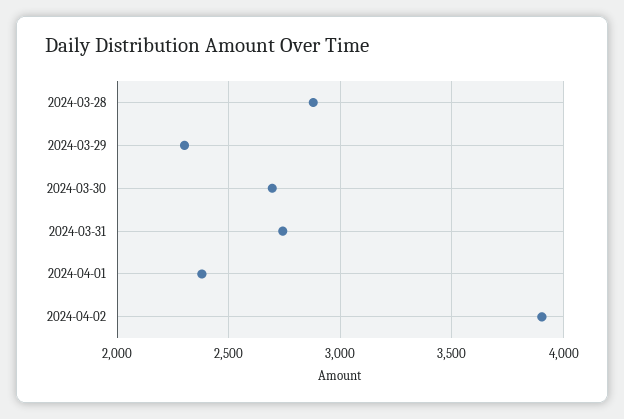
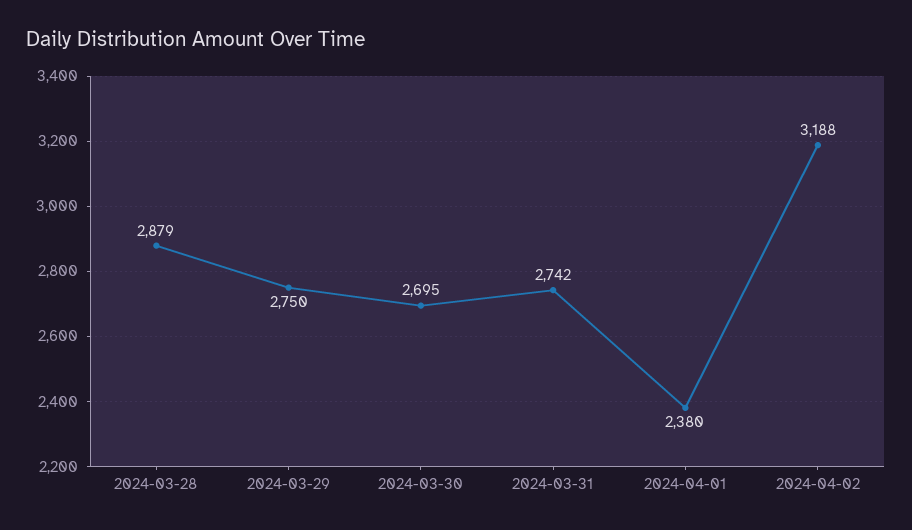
  {
    "2024-03-28": 2879,
-   "2024-03-29": 2300,
+   "2024-03-29": 2750,
    "2024-03-30": 2695,
    "2024-03-31": 2742,
    "2024-04-01": 2380,
-   "2024-04-02": 3900
+   "2024-04-02": 3188
  }

